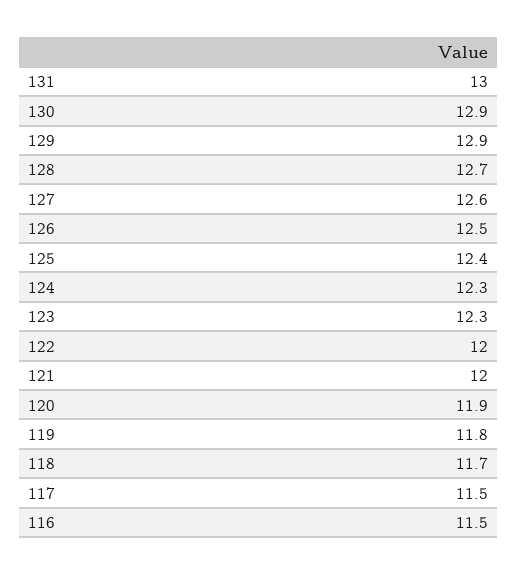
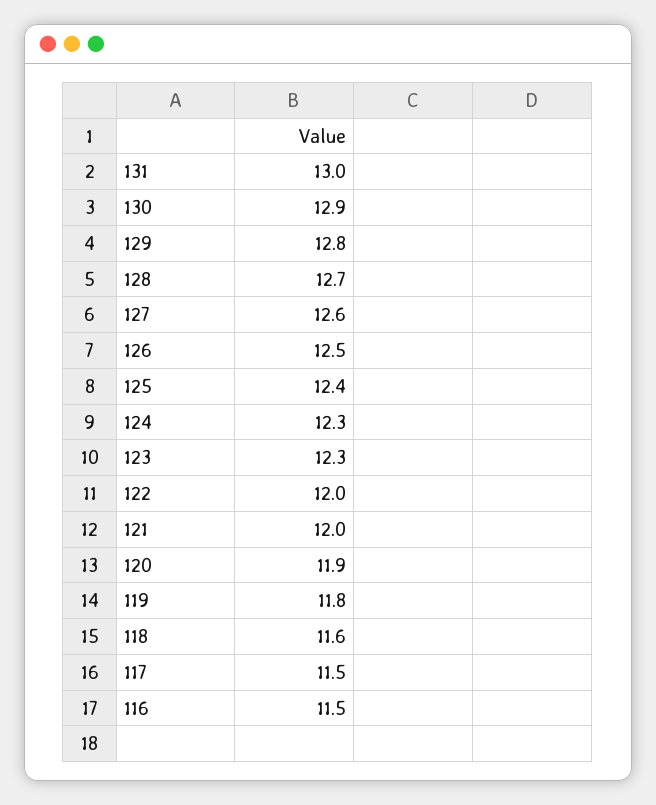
  {
    "131": 13,
    "130": 12.9,
-   "129": 12.9,
+   "129": 12.8,
    "128": 12.7,
    "127": 12.6,
    "126": 12.5,
    "125": 12.4,
    "124": 12.3,
    "123": 12.3,
    "122": 12,
    "121": 12,
    "120": 11.9,
    "119": 11.8,
-   "118": 11.7,
+   "118": 11.6,
    "117": 11.5,
    "116": 11.5
  }

